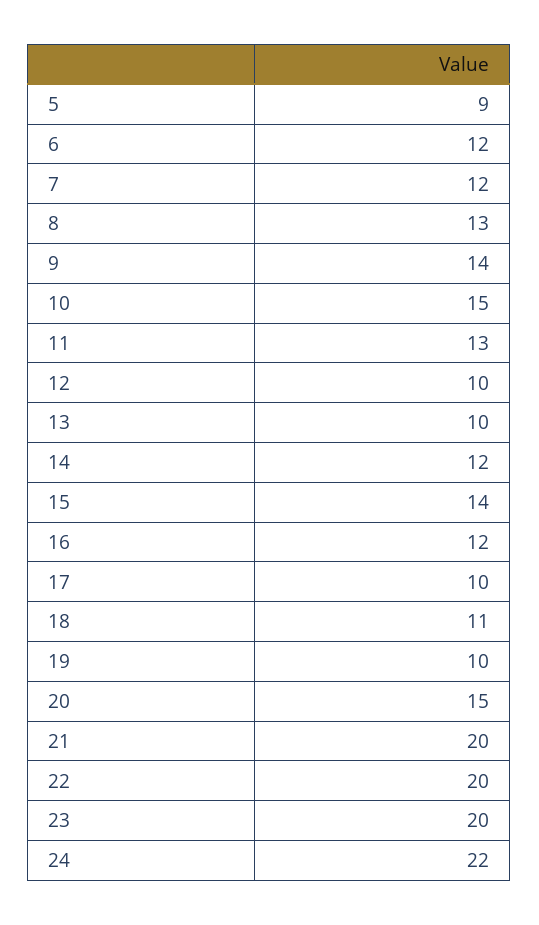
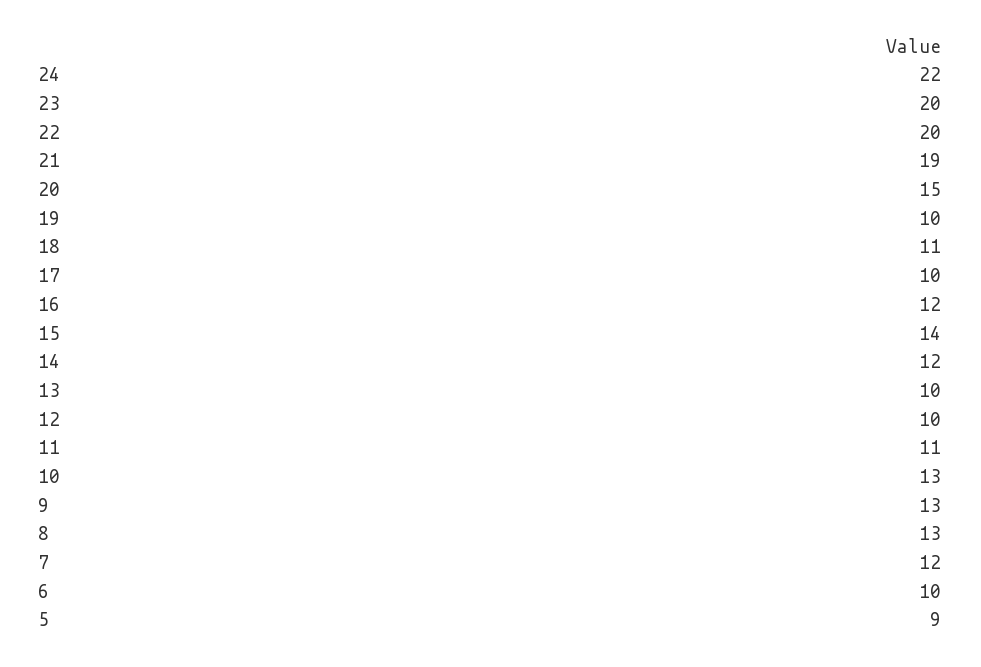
  {
    "5": 9,
-   "6": 12,
+   "6": 10,
    "7": 12,
    "8": 13,
-   "9": 14,
+   "9": 13,
-   "10": 15,
+   "10": 13,
-   "11": 13,
+   "11": 11,
    "12": 10,
    "13": 10,
    "14": 12,
    "15": 14,
    "16": 12,
    "17": 10,
    "18": 11,
    "19": 10,
    "20": 15,
-   "21": 20,
+   "21": 19,
    "22": 20,
    "23": 20,
    "24": 22
  }

